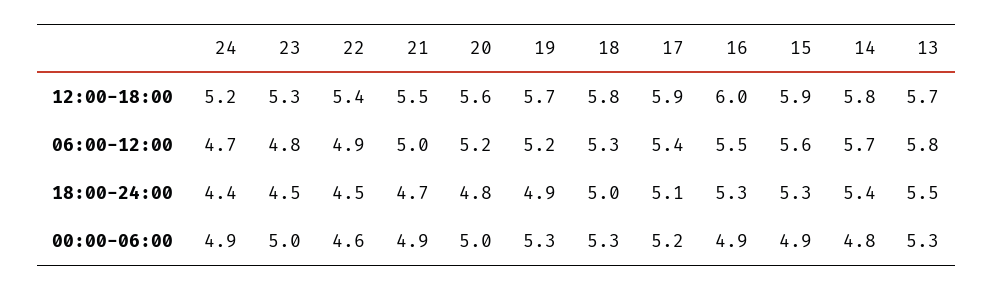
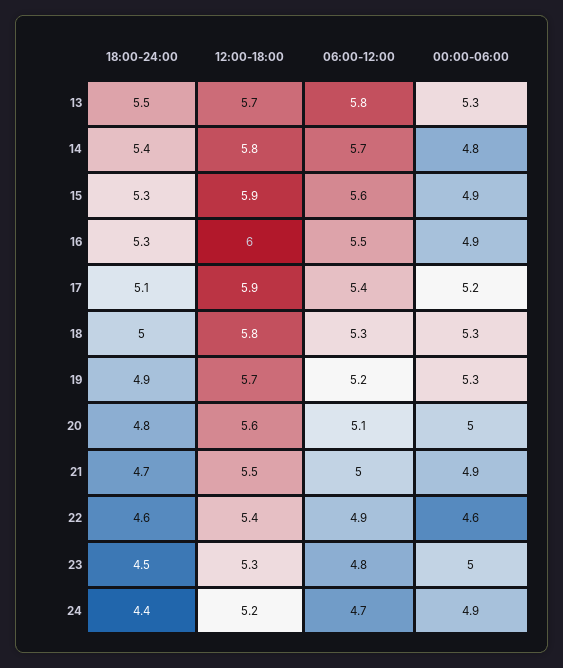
  {
    "24": {
      "12:00-18:00": 5.2,
      "06:00-12:00": 4.7,
      "18:00-24:00": 4.4,
      "00:00-06:00": 4.9
    },
    "23": {
      "12:00-18:00": 5.3,
      "06:00-12:00": 4.8,
      "18:00-24:00": 4.5,
      "00:00-06:00": 5
    },
    "22": {
      "12:00-18:00": 5.4,
      "06:00-12:00": 4.9,
-     "18:00-24:00": 4.5,
+     "18:00-24:00": 4.6,
      "00:00-06:00": 4.6
    },
    "21": {
      "12:00-18:00": 5.5,
      "06:00-12:00": 5,
      "18:00-24:00": 4.7,
      "00:00-06:00": 4.9
    },
    "20": {
      "12:00-18:00": 5.6,
-     "06:00-12:00": 5.2,
+     "06:00-12:00": 5.1,
      "18:00-24:00": 4.8,
      "00:00-06:00": 5
    },
    "19": {
      "12:00-18:00": 5.7,
      "06:00-12:00": 5.2,
      "18:00-24:00": 4.9,
      "00:00-06:00": 5.3
    },
    "18": {
      "12:00-18:00": 5.8,
      "06:00-12:00": 5.3,
      "18:00-24:00": 5,
      "00:00-06:00": 5.3
    },
    "17": {
      "12:00-18:00": 5.9,
      "06:00-12:00": 5.4,
      "18:00-24:00": 5.1,
      "00:00-06:00": 5.2
    },
    "16": {
      "12:00-18:00": 6,
      "06:00-12:00": 5.5,
      "18:00-24:00": 5.3,
      "00:00-06:00": 4.9
    },
    "15": {
      "12:00-18:00": 5.9,
      "06:00-12:00": 5.6,
      "18:00-24:00": 5.3,
      "00:00-06:00": 4.9
    },
    "14": {
      "12:00-18:00": 5.8,
      "06:00-12:00": 5.7,
      "18:00-24:00": 5.4,
      "00:00-06:00": 4.8
    },
    "13": {
      "12:00-18:00": 5.7,
      "06:00-12:00": 5.8,
      "18:00-24:00": 5.5,
      "00:00-06:00": 5.3
    }
  }

